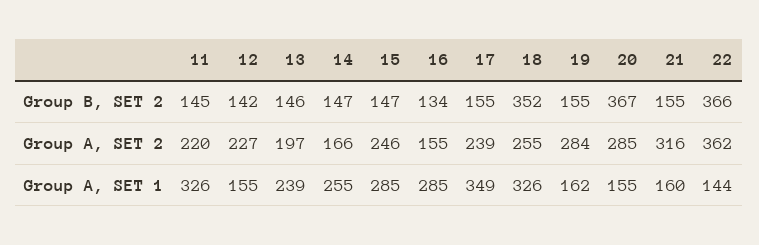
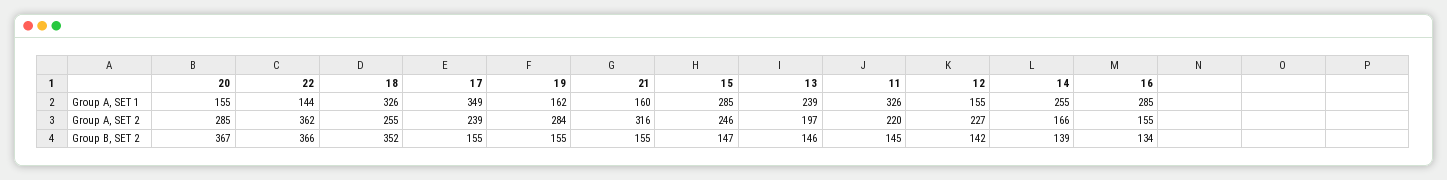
  {
    "11": {
      "Group B, SET 2": 145,
      "Group A, SET 2": 220,
      "Group A, SET 1": 326
    },
    "12": {
      "Group B, SET 2": 142,
      "Group A, SET 2": 227,
      "Group A, SET 1": 155
    },
    "13": {
      "Group B, SET 2": 146,
      "Group A, SET 2": 197,
      "Group A, SET 1": 239
    },
    "14": {
-     "Group B, SET 2": 147,
+     "Group B, SET 2": 139,
      "Group A, SET 2": 166,
      "Group A, SET 1": 255
    },
    "15": {
      "Group B, SET 2": 147,
      "Group A, SET 2": 246,
      "Group A, SET 1": 285
    },
    "16": {
      "Group B, SET 2": 134,
      "Group A, SET 2": 155,
      "Group A, SET 1": 285
    },
    "17": {
      "Group B, SET 2": 155,
      "Group A, SET 2": 239,
      "Group A, SET 1": 349
    },
    "18": {
      "Group B, SET 2": 352,
      "Group A, SET 2": 255,
      "Group A, SET 1": 326
    },
    "19": {
      "Group B, SET 2": 155,
      "Group A, SET 2": 284,
      "Group A, SET 1": 162
    },
    "20": {
      "Group B, SET 2": 367,
      "Group A, SET 2": 285,
      "Group A, SET 1": 155
    },
    "21": {
      "Group B, SET 2": 155,
      "Group A, SET 2": 316,
      "Group A, SET 1": 160
    },
    "22": {
      "Group B, SET 2": 366,
      "Group A, SET 2": 362,
      "Group A, SET 1": 144
    }
  }

